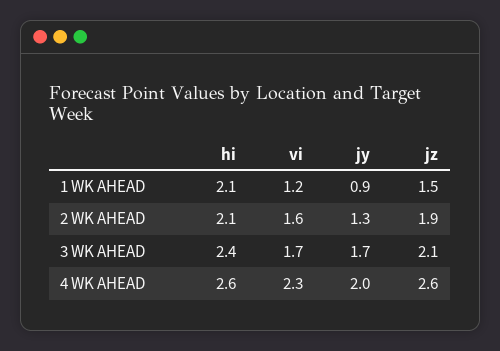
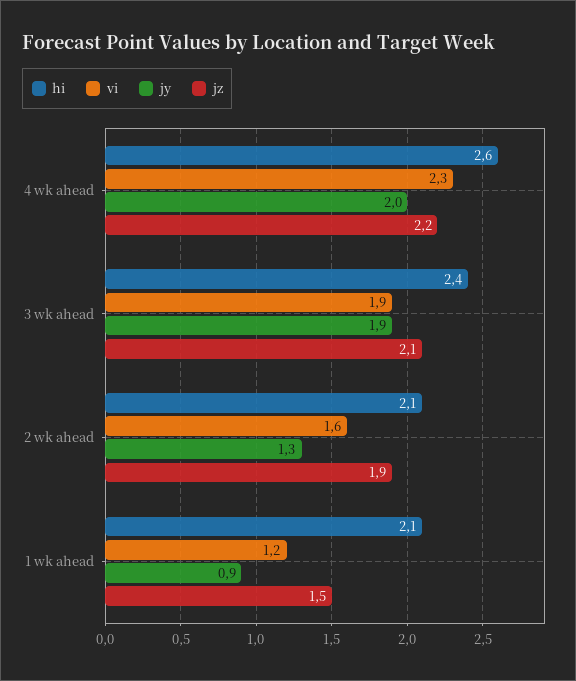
  {
    "hi": {
      "1 WK AHEAD": 2.1,
      "2 WK AHEAD": 2.1,
      "3 WK AHEAD": 2.4,
      "4 WK AHEAD": 2.6
    },
    "vi": {
      "1 WK AHEAD": 1.2,
      "2 WK AHEAD": 1.6,
-     "3 WK AHEAD": 1.7,
+     "3 WK AHEAD": 1.9,
      "4 WK AHEAD": 2.3
    },
    "jy": {
      "1 WK AHEAD": 0.9,
      "2 WK AHEAD": 1.3,
-     "3 WK AHEAD": 1.7,
+     "3 WK AHEAD": 1.9,
      "4 WK AHEAD": 2
    },
    "jz": {
      "1 WK AHEAD": 1.5,
      "2 WK AHEAD": 1.9,
      "3 WK AHEAD": 2.1,
-     "4 WK AHEAD": 2.6
+     "4 WK AHEAD": 2.2
    }
  }

